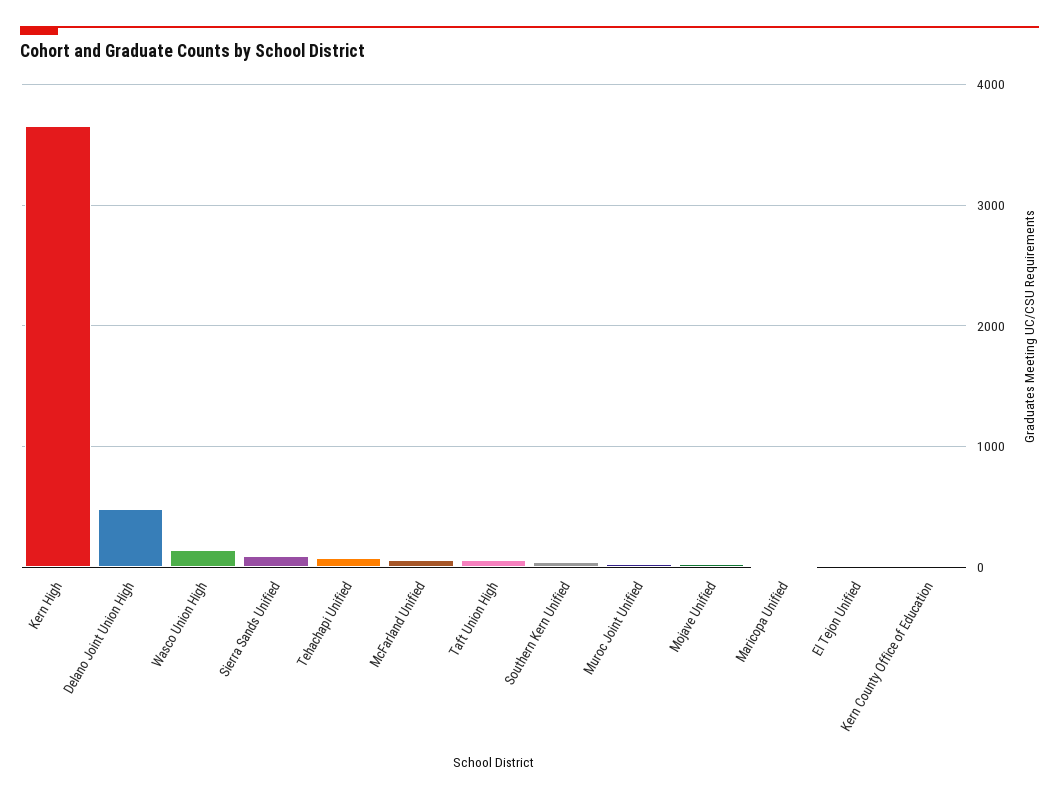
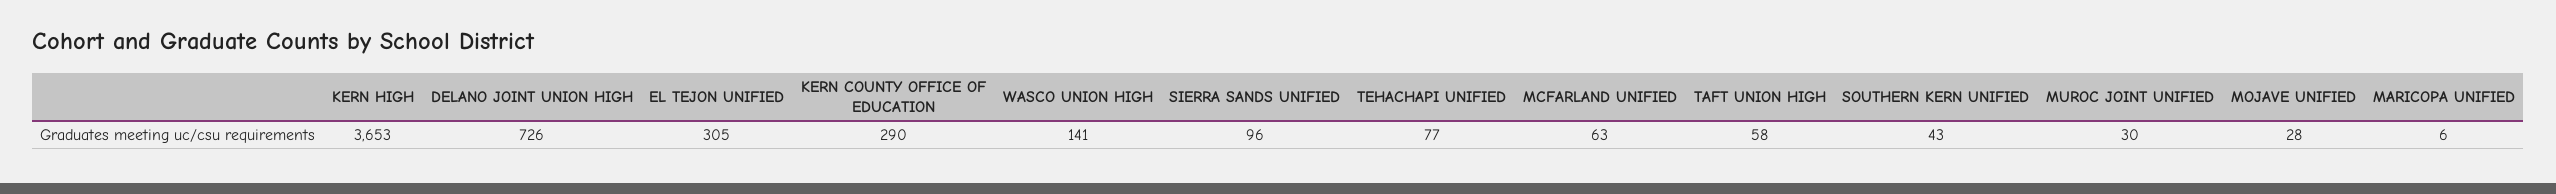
  {
    "Kern High": 3653,
-   "Delano Joint Union High": 500,
+   "Delano Joint Union High": 726,
    "Wasco Union High": 141,
    "Sierra Sands Unified": 96,
    "Tehachapi Unified": 77,
    "McFarland Unified": 63,
    "Taft Union High": 58,
    "Southern Kern Unified": 43,
    "Muroc Joint Unified": 30,
    "Mojave Unified": 28,
    "Maricopa Unified": 6,
-   "El Tejon Unified": 0,
+   "El Tejon Unified": 305,
-   "Kern County Office of Education": 0
+   "Kern County Office of Education": 290
  }

